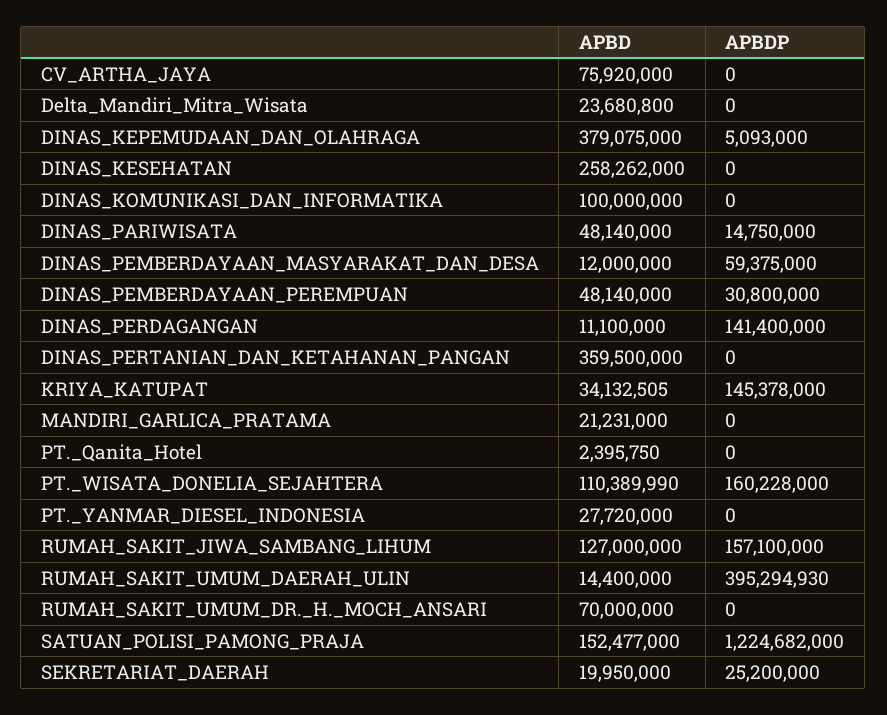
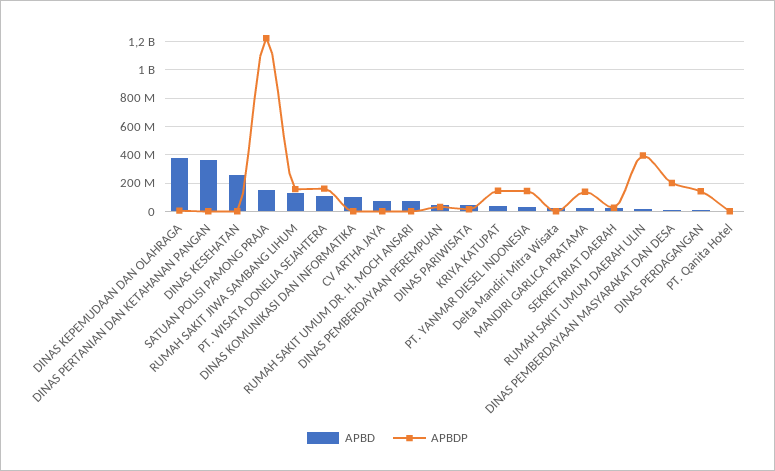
  {
    "APBD": {
      "CV_ARTHA_JAYA": 75920000,
      "Delta_Mandiri_Mitra_Wisata": 23680800,
      "DINAS_KEPEMUDAAN_DAN_OLAHRAGA": 379075000,
      "DINAS_KESEHATAN": 258262000,
      "DINAS_KOMUNIKASI_DAN_INFORMATIKA": 100000000,
      "DINAS_PARIWISATA": 48140000,
      "DINAS_PEMBERDAYAAN_MASYARAKAT_DAN_DESA": 12000000,
      "DINAS_PEMBERDAYAAN_PEREMPUAN": 48140000,
      "DINAS_PERDAGANGAN": 11100000,
      "DINAS_PERTANIAN_DAN_KETAHANAN_PANGAN": 359500000,
      "KRIYA_KATUPAT": 34132505,
      "MANDIRI_GARLICA_PRATAMA": 21231000,
      "PT._Qanita_Hotel": 2395750,
      "PT._WISATA_DONELIA_SEJAHTERA": 110389990,
      "PT._YANMAR_DIESEL_INDONESIA": 27720000,
      "RUMAH_SAKIT_JIWA_SAMBANG_LIHUM": 127000000,
      "RUMAH_SAKIT_UMUM_DAERAH_ULIN": 14400000,
      "RUMAH_SAKIT_UMUM_DR._H._MOCH_ANSARI": 70000000,
      "SATUAN_POLISI_PAMONG_PRAJA": 152477000,
      "SEKRETARIAT_DAERAH": 19950000
    },
    "APBDP": {
      "CV_ARTHA_JAYA": 0,
      "Delta_Mandiri_Mitra_Wisata": 0,
      "DINAS_KEPEMUDAAN_DAN_OLAHRAGA": 5093000,
      "DINAS_KESEHATAN": 0,
      "DINAS_KOMUNIKASI_DAN_INFORMATIKA": 0,
      "DINAS_PARIWISATA": 14750000,
-     "DINAS_PEMBERDAYAAN_MASYARAKAT_DAN_DESA": 59375000,
+     "DINAS_PEMBERDAYAAN_MASYARAKAT_DAN_DESA": 200000000,
      "DINAS_PEMBERDAYAAN_PEREMPUAN": 30800000,
      "DINAS_PERDAGANGAN": 141400000,
      "DINAS_PERTANIAN_DAN_KETAHANAN_PANGAN": 0,
      "KRIYA_KATUPAT": 145378000,
-     "MANDIRI_GARLICA_PRATAMA": 0,
+     "MANDIRI_GARLICA_PRATAMA": 150000000,
      "PT._Qanita_Hotel": 0,
      "PT._WISATA_DONELIA_SEJAHTERA": 160228000,
-     "PT._YANMAR_DIESEL_INDONESIA": 0,
+     "PT._YANMAR_DIESEL_INDONESIA": 150000000,
      "RUMAH_SAKIT_JIWA_SAMBANG_LIHUM": 157100000,
      "RUMAH_SAKIT_UMUM_DAERAH_ULIN": 395294930,
      "RUMAH_SAKIT_UMUM_DR._H._MOCH_ANSARI": 0,
      "SATUAN_POLISI_PAMONG_PRAJA": 1224682000,
      "SEKRETARIAT_DAERAH": 25200000
    }
  }

